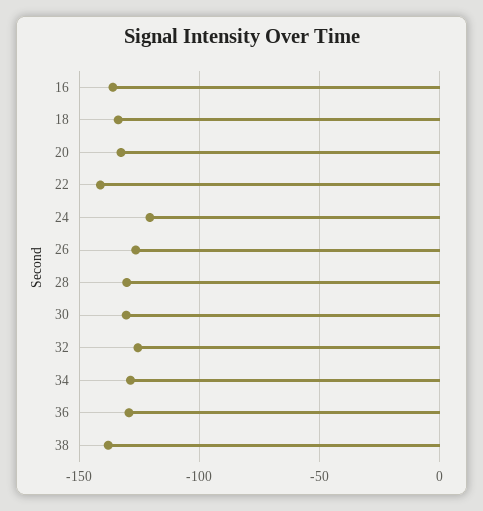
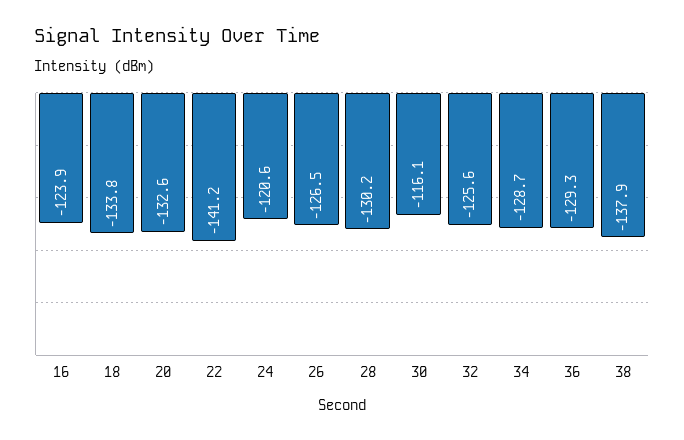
  {
-   "16": -135,
+   "16": -123.9,
    "18": -133.8,
    "20": -132.6,
    "22": -141.2,
    "24": -120.6,
    "26": -126.5,
    "28": -130.2,
-   "30": -130,
+   "30": -116.1,
    "32": -125.6,
    "34": -128.7,
    "36": -129.3,
    "38": -137.9
  }

